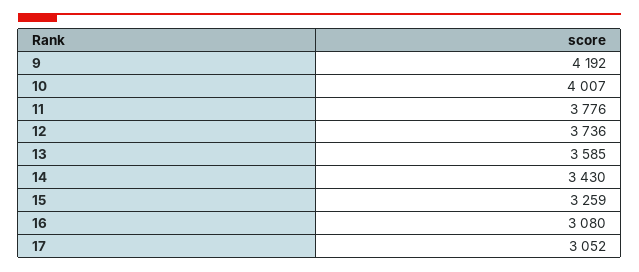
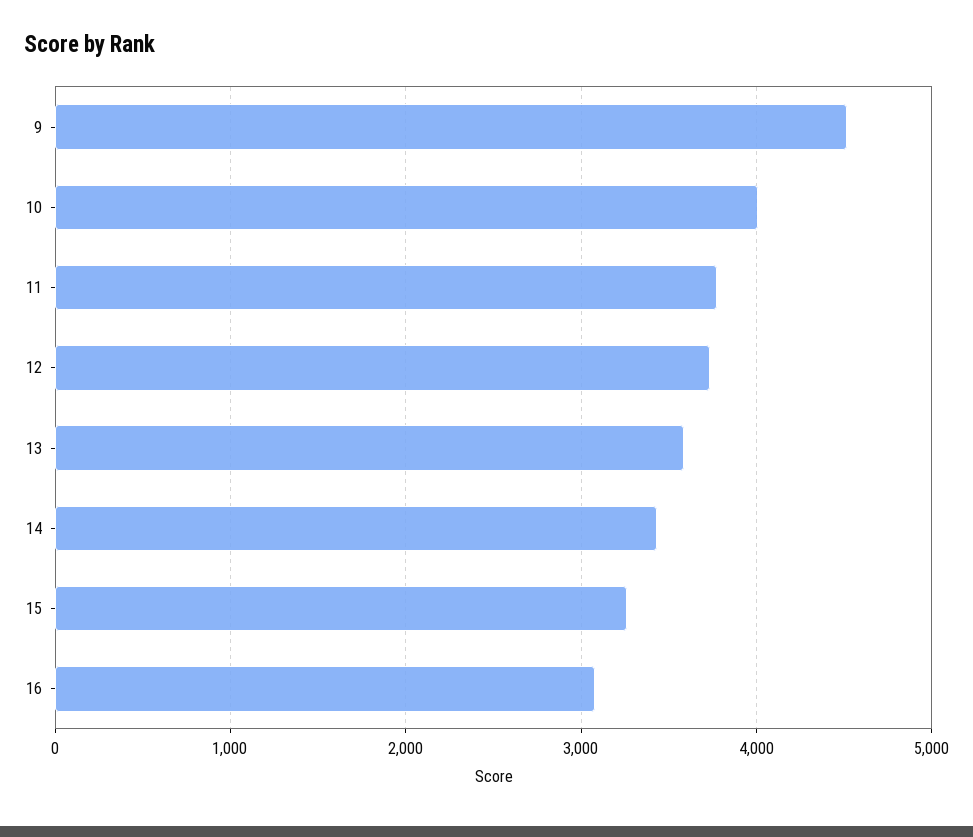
  {
-   "9": 4192,
+   "9": 4500,
    "10": 4007,
    "11": 3776,
    "12": 3736,
    "13": 3585,
    "14": 3430,
    "15": 3259,
-   "16": 3080,
+   "16": 3080
-   "17": 3052
  }

